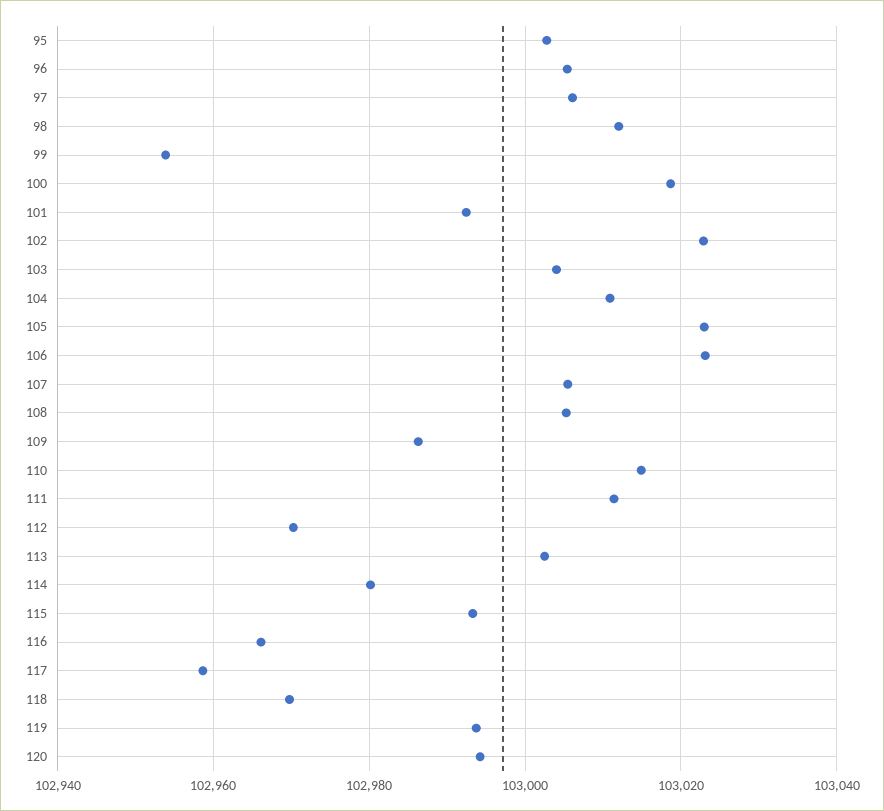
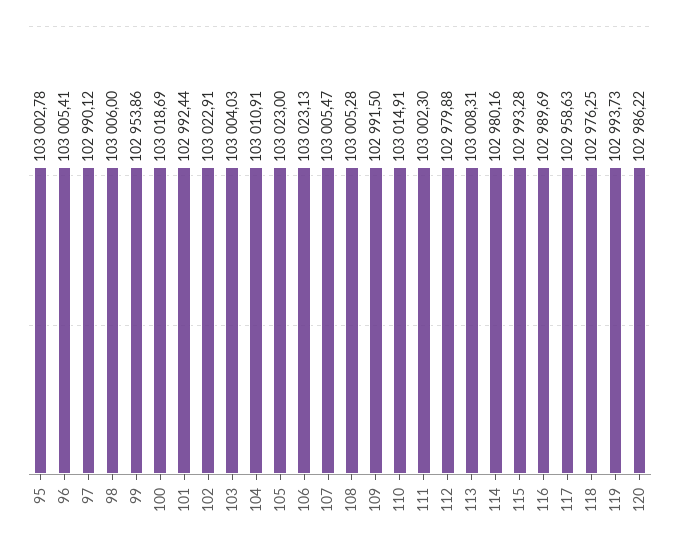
  {
    "95": 103002.78,
    "96": 103005.41,
-   "97": 103006,
+   "97": 102990.12,
-   "98": 103012,
+   "98": 103006,
    "99": 102953.86,
    "100": 103018.69,
    "101": 102992.44,
    "102": 103022.91,
    "103": 103004.03,
    "104": 103010.91,
    "105": 103023,
    "106": 103023.13,
    "107": 103005.47,
    "108": 103005.28,
-   "109": 102986,
+   "109": 102991.5,
    "110": 103014.91,
-   "111": 103012,
+   "111": 103002.3,
-   "112": 102970,
+   "112": 102979.88,
-   "113": 103002,
+   "113": 103008.31,
    "114": 102980.16,
    "115": 102993.28,
-   "116": 102966,
+   "116": 102989.69,
    "117": 102958.63,
-   "118": 102970,
+   "118": 102976.25,
    "119": 102993.73,
-   "120": 102994
+   "120": 102986.22
  }

